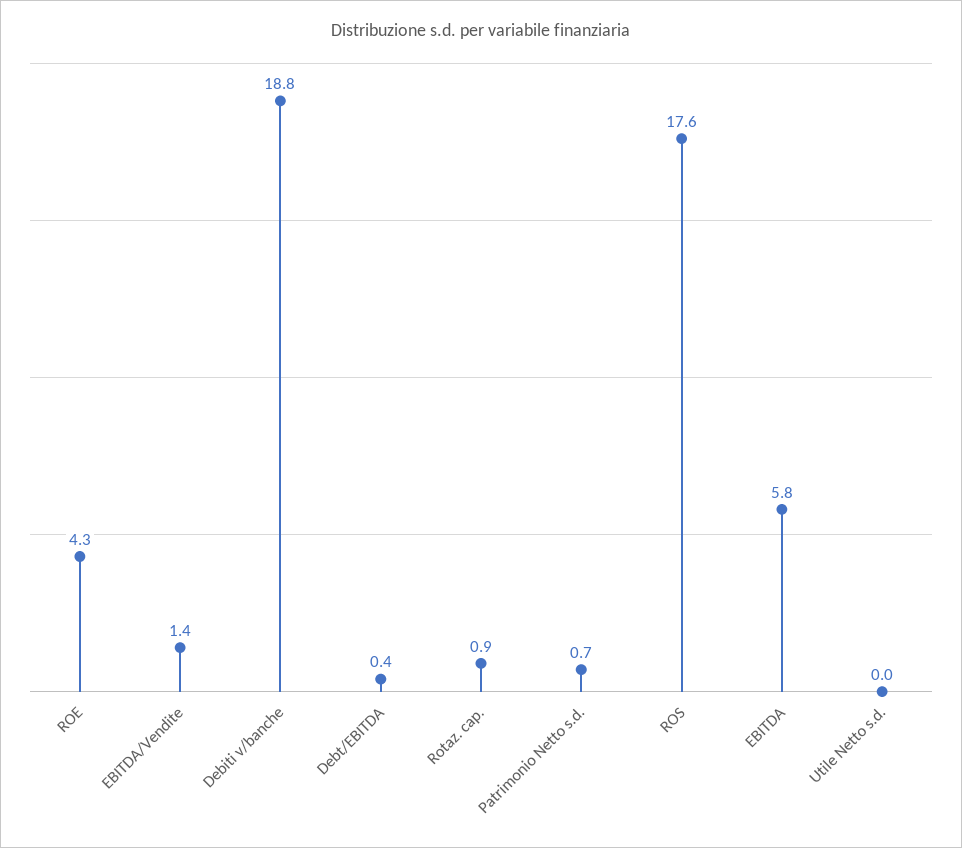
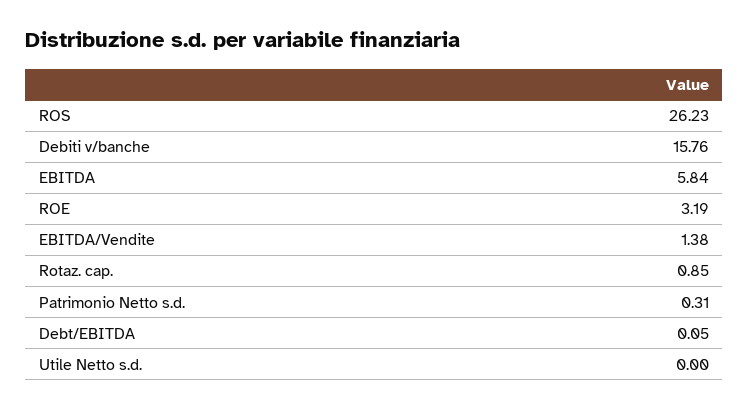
  {
-   "ROE": 4.3,
+   "ROE": 3.19,
    "EBITDA/Vendite": 1.38,
-   "Debiti v/banche": 18.8,
+   "Debiti v/banche": 15.76,
-   "Debt/EBITDA": 0.4,
+   "Debt/EBITDA": 0.05,
    "Rotaz. cap.": 0.85,
-   "Patrimonio Netto s.d.": 0.7,
+   "Patrimonio Netto s.d.": 0.31,
-   "ROS": 17.6,
+   "ROS": 26.23,
    "EBITDA": 5.84,
    "Utile Netto s.d.": 0
  }

